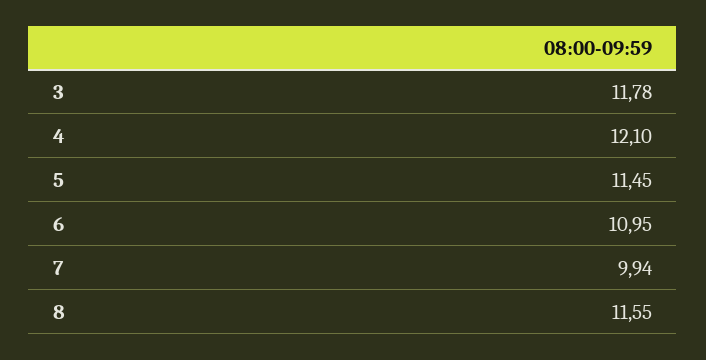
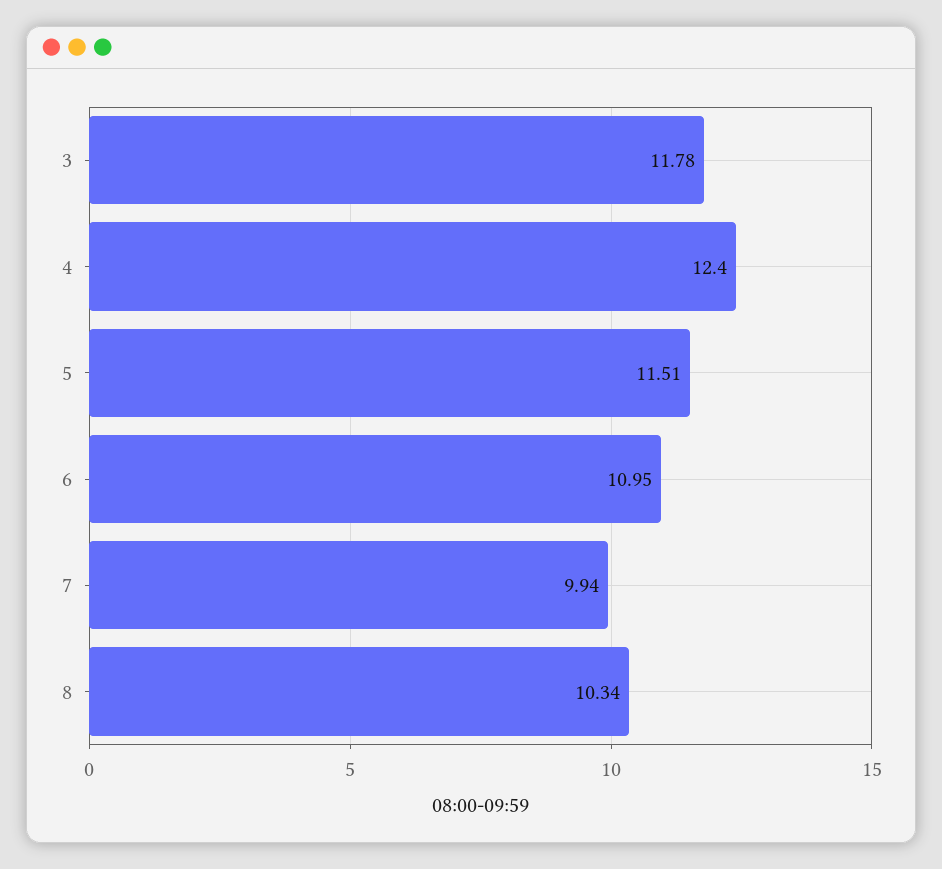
  {
    "3": 11.78,
-   "4": 12.1,
+   "4": 12.4,
-   "5": 11.45,
+   "5": 11.51,
    "6": 10.95,
    "7": 9.94,
-   "8": 11.55
+   "8": 10.34
  }

